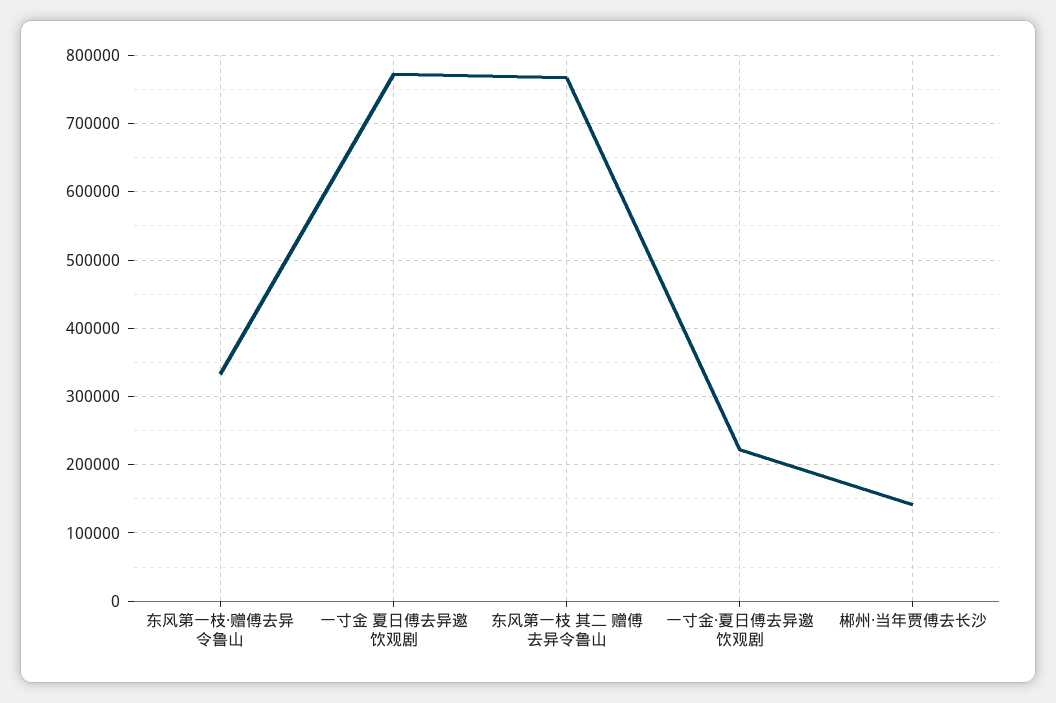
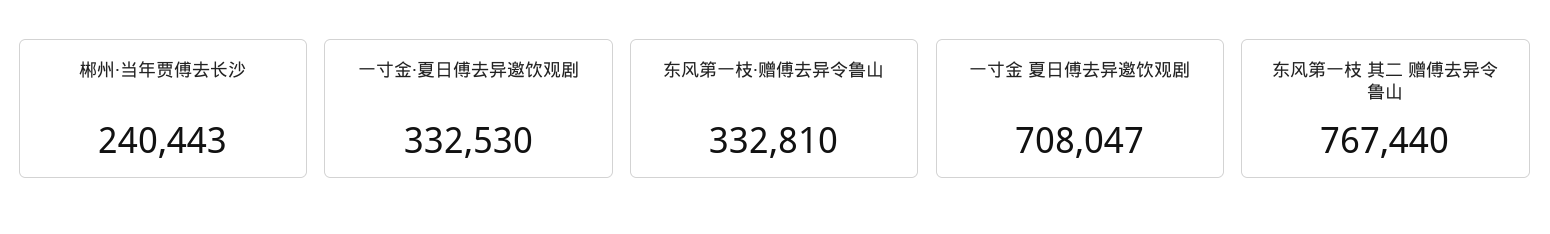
  {
    "东风第一枝·赠傅去异令鲁山": 332810,
-   "一寸金 夏日傅去异邀饮观剧": 770000,
+   "一寸金 夏日傅去异邀饮观剧": 708047,
    "东风第一枝 其二 赠傅去异令鲁山": 767440,
-   "一寸金·夏日傅去异邀饮观剧": 220000,
+   "一寸金·夏日傅去异邀饮观剧": 332530,
-   "郴州·当年贾傅去长沙": 140000
+   "郴州·当年贾傅去长沙": 240443
  }

